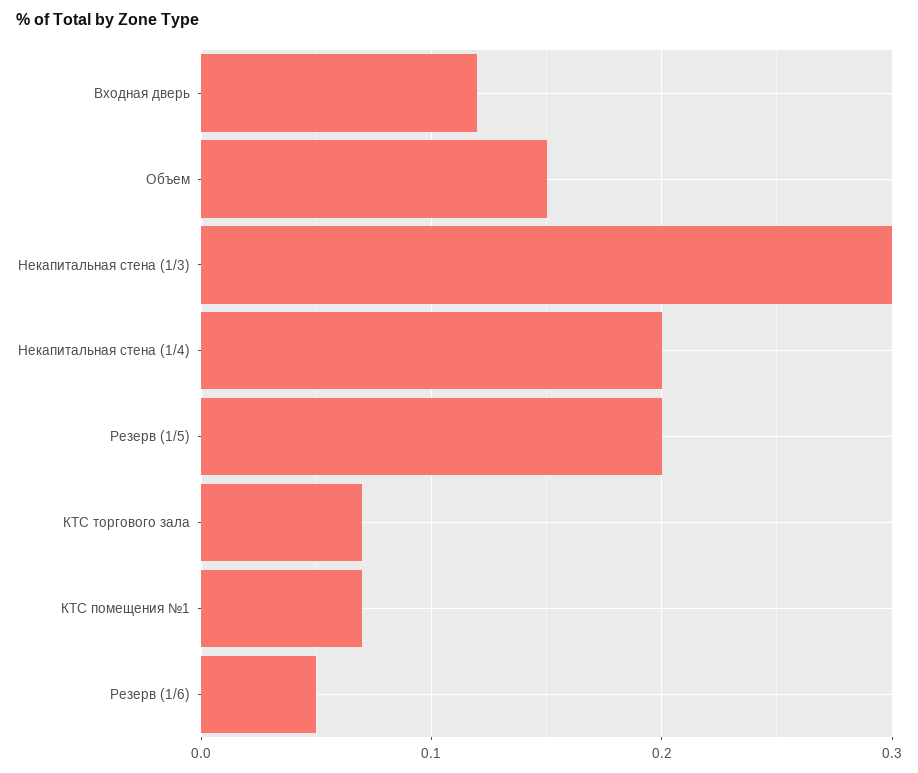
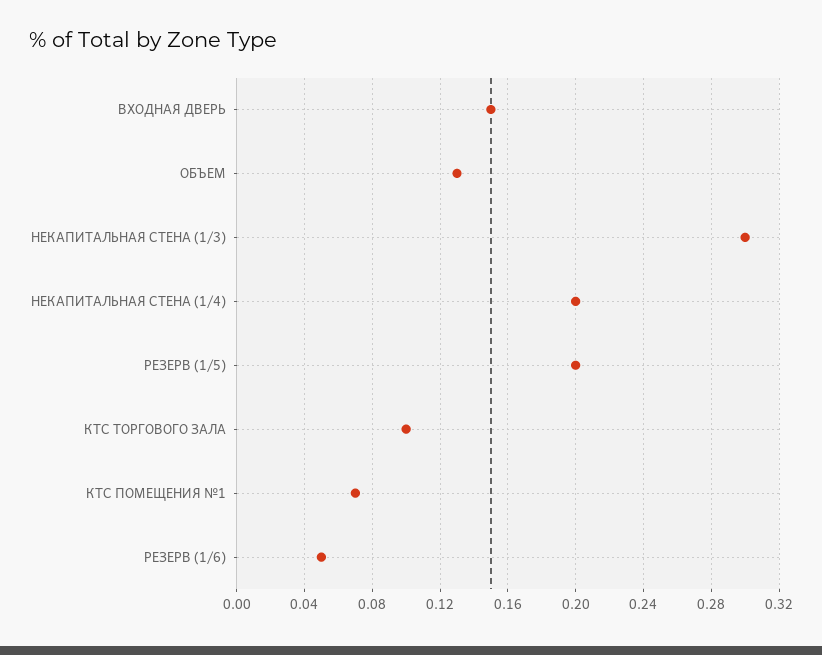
  {
-   "Входная дверь": 0.12,
+   "Входная дверь": 0.15,
-   "Объем": 0.15,
+   "Объем": 0.13,
    "Некапитальная стена (1/3)": 0.3,
    "Некапитальная стена (1/4)": 0.2,
    "Резерв (1/5)": 0.2,
-   "КТС торгового зала": 0.07,
+   "КТС торгового зала": 0.1,
    "КТС помещения №1": 0.07,
    "Резерв (1/6)": 0.05
  }

